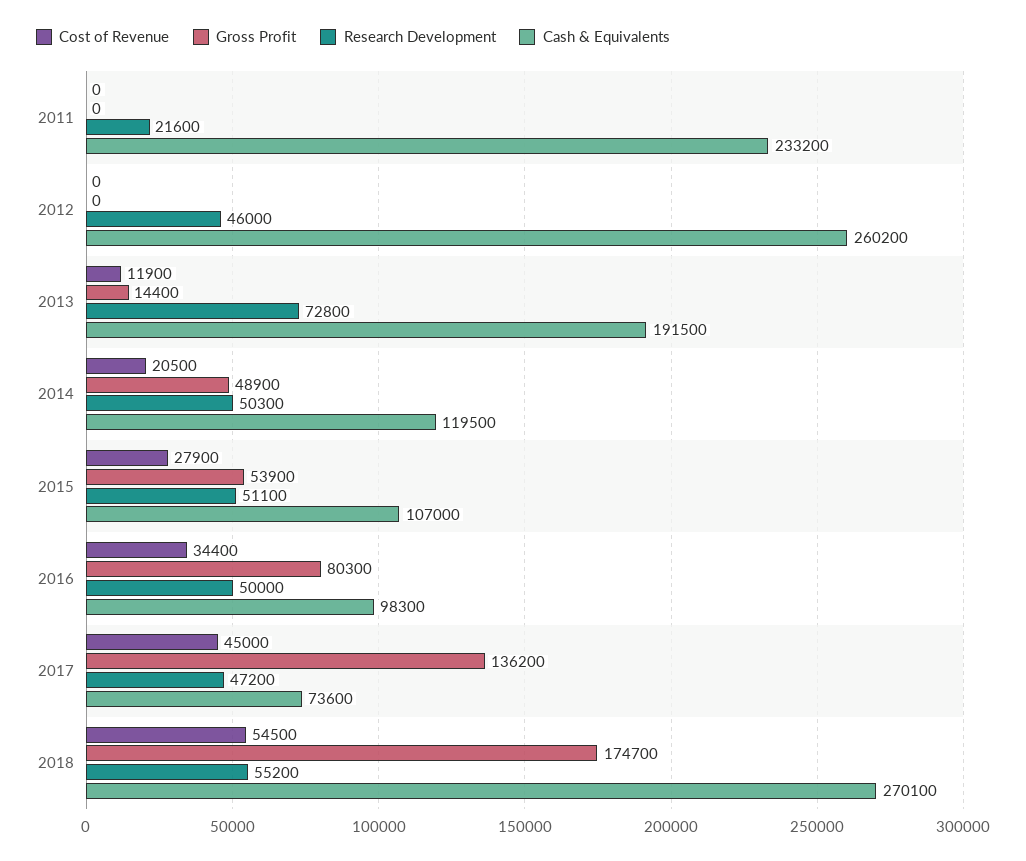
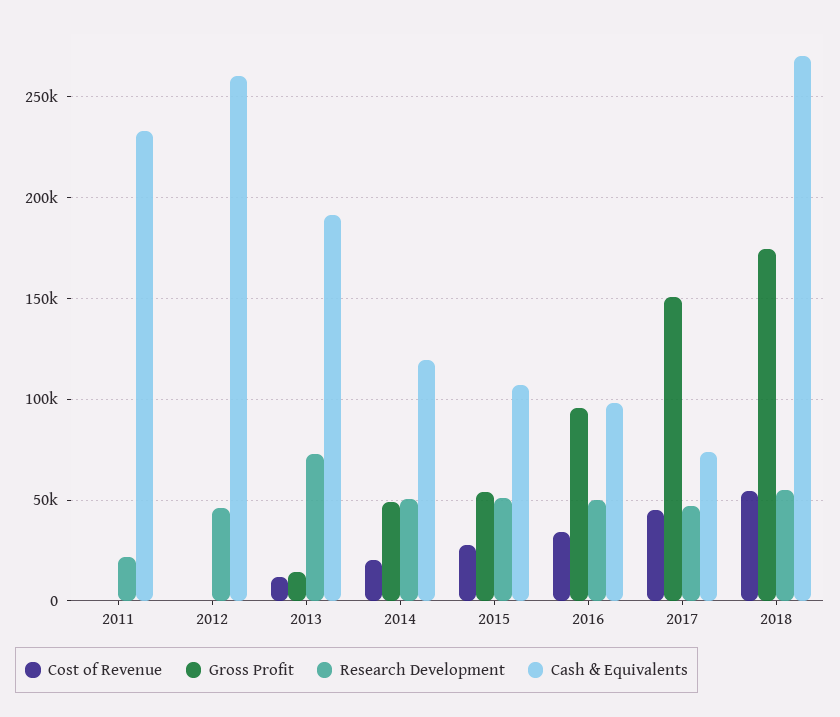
  {
    "Cost of Revenue": {
      "2011": 0,
      "2012": 0,
      "2013": 11900,
      "2014": 20500,
      "2015": 27900,
      "2016": 34400,
      "2017": 45000,
      "2018": 54500
    },
    "Gross Profit": {
      "2011": 0,
      "2012": 0,
      "2013": 14400,
      "2014": 48900,
      "2015": 53900,
-     "2016": 80300,
+     "2016": 95000,
-     "2017": 136200,
+     "2017": 150000,
      "2018": 174700
    },
    "Research Development": {
      "2011": 21600,
      "2012": 46000,
      "2013": 72800,
      "2014": 50300,
      "2015": 51100,
      "2016": 50000,
      "2017": 47200,
      "2018": 55200
    },
    "Cash & Equivalents": {
      "2011": 233200,
      "2012": 260200,
      "2013": 191500,
      "2014": 119500,
      "2015": 107000,
      "2016": 98300,
      "2017": 73600,
      "2018": 270100
    }
  }

